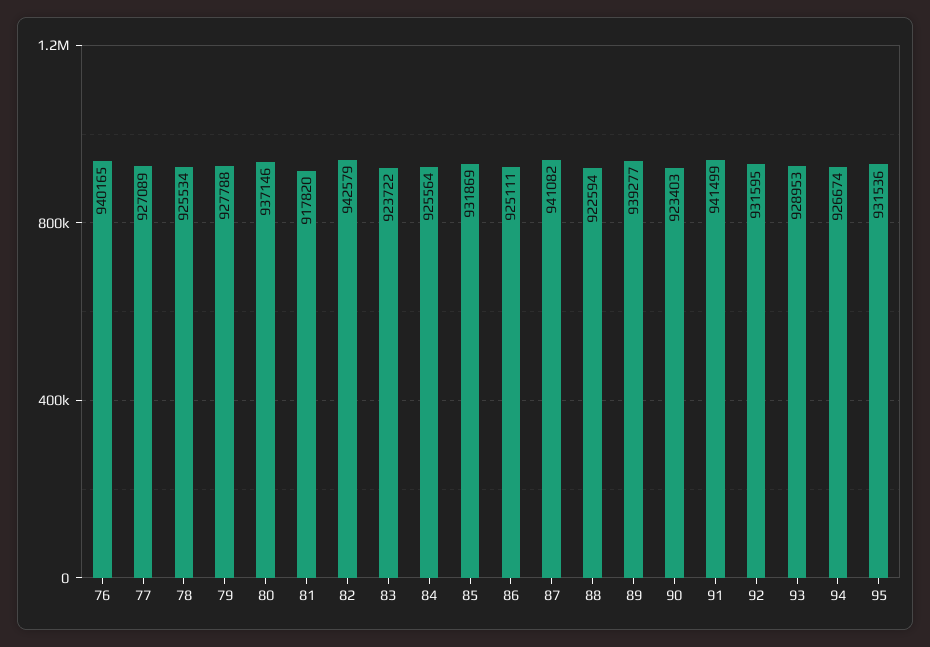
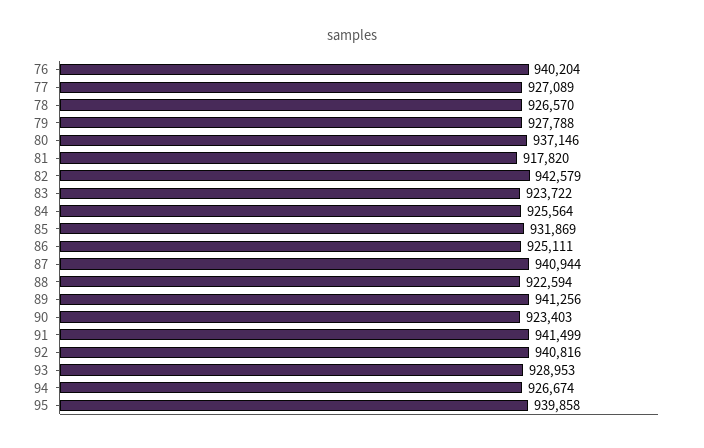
  {
-   "76": 940165,
+   "76": 940204,
    "77": 927089,
-   "78": 925534,
+   "78": 926570,
    "79": 927788,
    "80": 937146,
    "81": 917820,
    "82": 942579,
    "83": 923722,
    "84": 925564,
    "85": 931869,
    "86": 925111,
-   "87": 941082,
+   "87": 940944,
    "88": 922594,
-   "89": 939277,
+   "89": 941256,
    "90": 923403,
    "91": 941499,
-   "92": 931595,
+   "92": 940816,
    "93": 928953,
    "94": 926674,
-   "95": 931536
+   "95": 939858
  }

